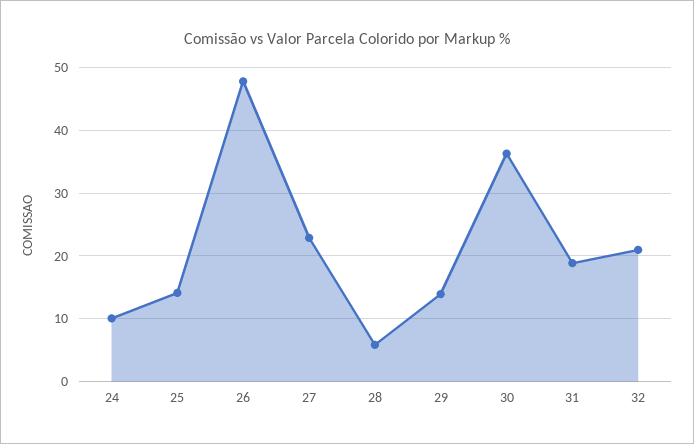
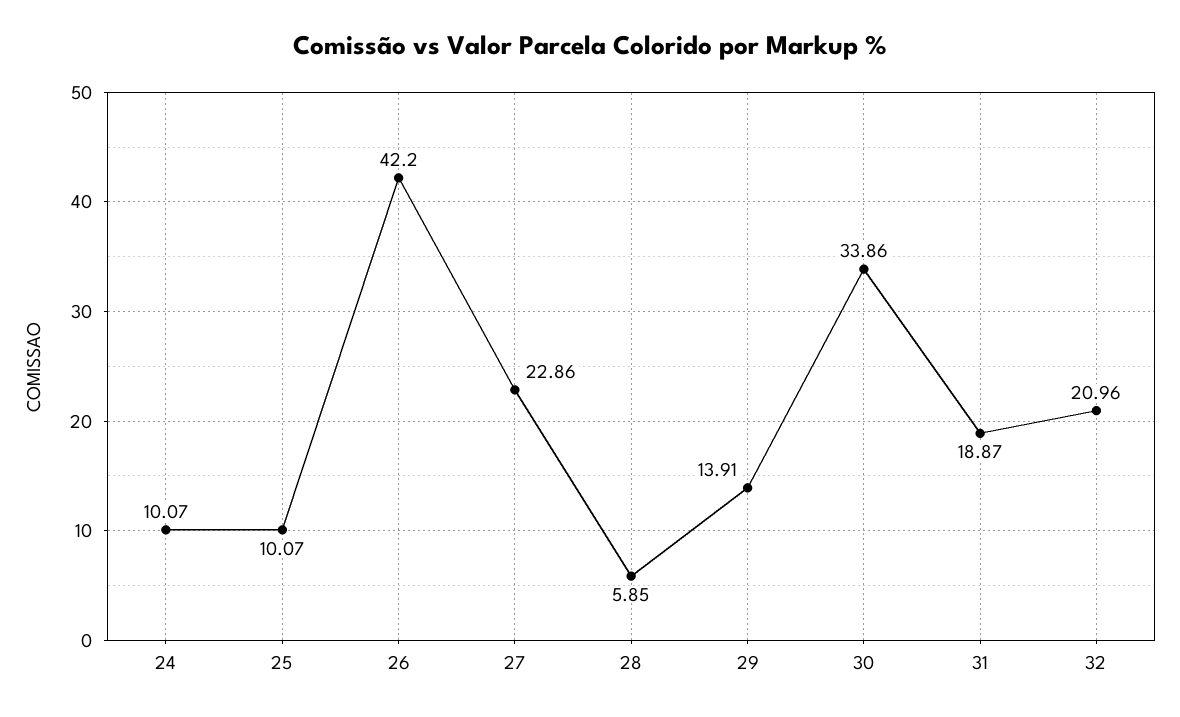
  {
    "24": 10.07,
-   "25": 14,
+   "25": 10.07,
-   "26": 48,
+   "26": 42.2,
    "27": 22.86,
    "28": 5.85,
    "29": 13.91,
-   "30": 36,
+   "30": 33.86,
    "31": 18.87,
    "32": 20.96
  }

